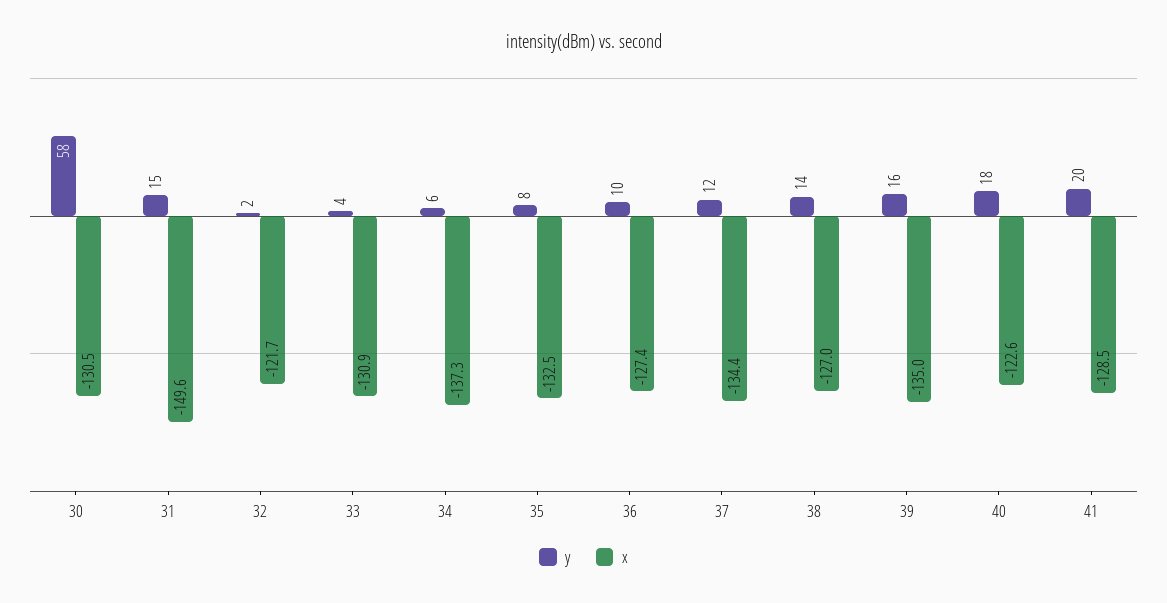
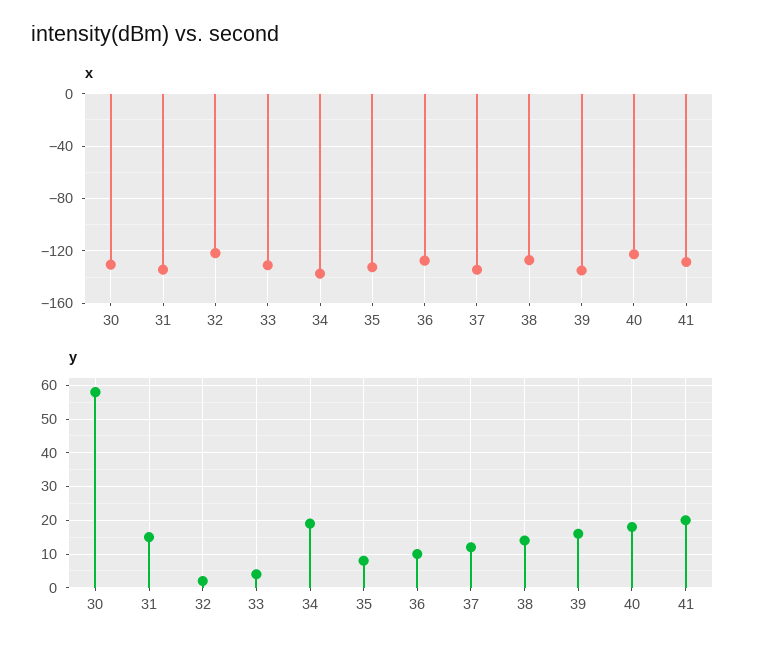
  {
    "y": {
      "30": 58,
      "31": 15,
      "32": 2,
      "33": 4,
-     "34": 6,
+     "34": 20,
      "35": 8,
      "36": 10,
      "37": 12,
      "38": 14,
      "39": 16,
      "40": 18,
      "41": 20
    },
    "x": {
      "30": -130.5,
-     "31": -149.6,
+     "31": -135,
      "32": -121.7,
      "33": -130.9,
      "34": -137.3,
      "35": -132.5,
      "36": -127.4,
      "37": -134.4,
      "38": -127,
      "39": -135,
      "40": -122.6,
      "41": -128.5
    }
  }

